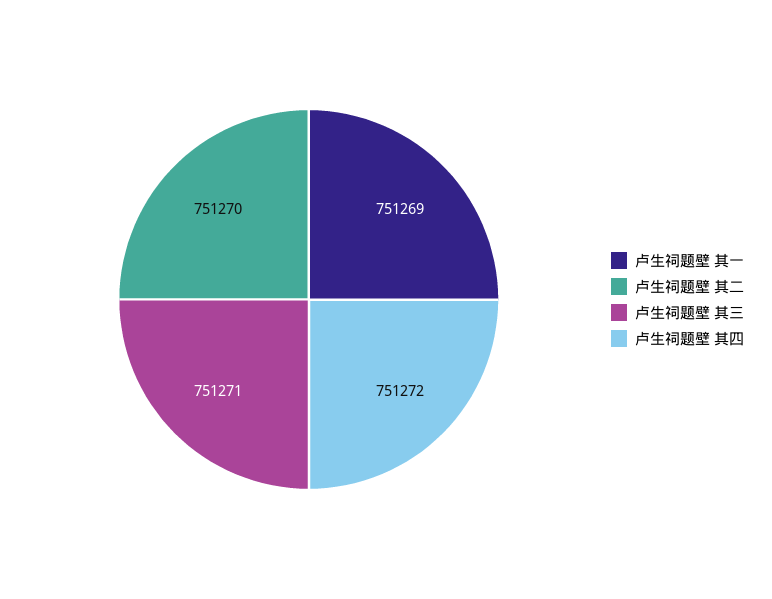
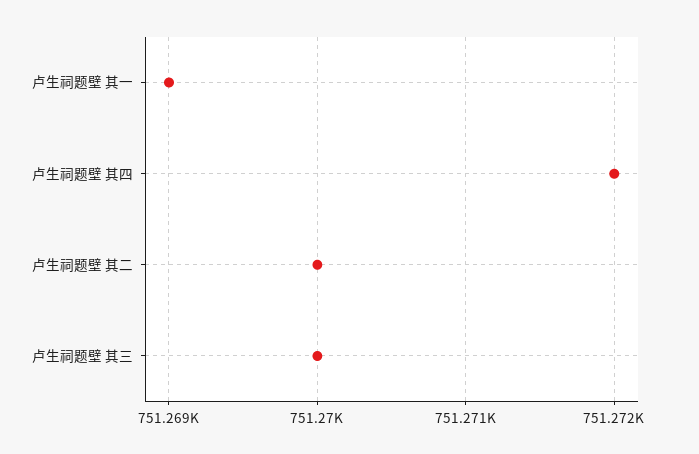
  {
    "卢生祠题壁 其一": 751269,
    "卢生祠题壁 其二": 751270,
-   "卢生祠题壁 其三": 751271,
+   "卢生祠题壁 其三": 751270,
    "卢生祠题壁 其四": 751272
  }

